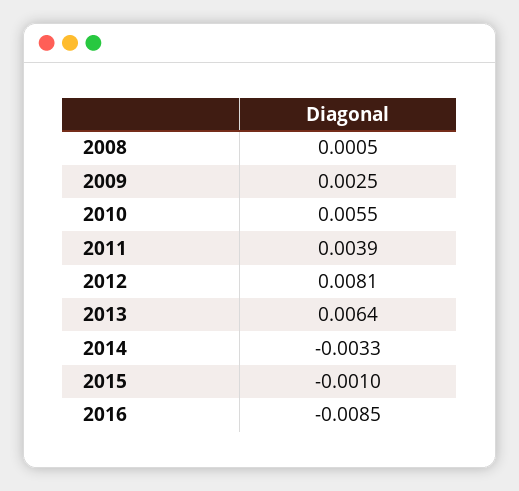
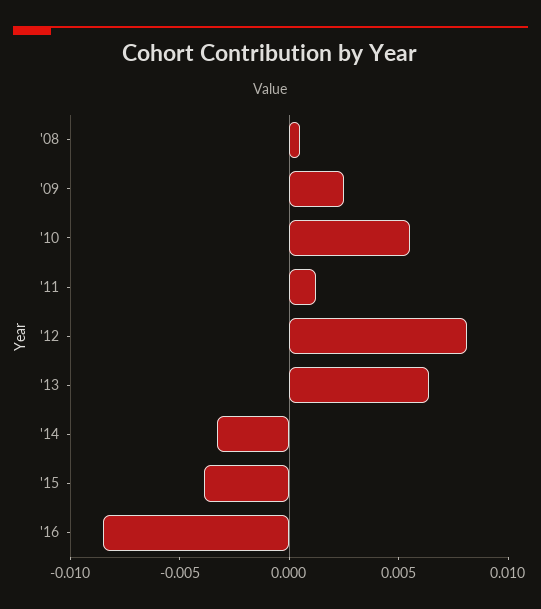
  {
    "2008": 0.0005,
    "2009": 0.0025,
    "2010": 0.0055,
-   "2011": 0.0039,
+   "2011": 0.001,
    "2012": 0.0081,
    "2013": 0.0064,
    "2014": -0.0033,
-   "2015": -0.001,
+   "2015": -0.004,
    "2016": -0.0085
  }

